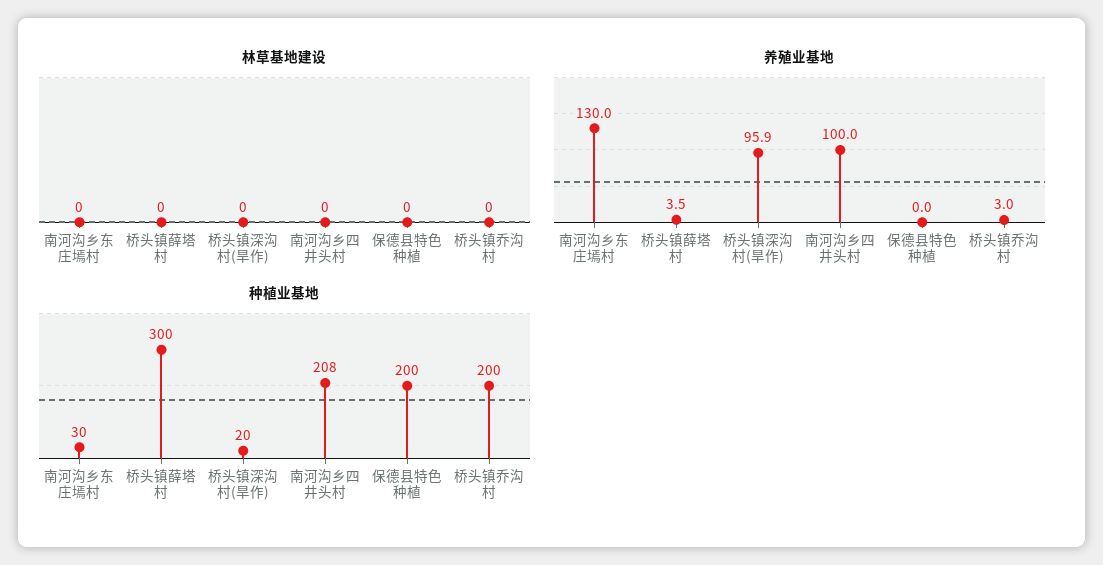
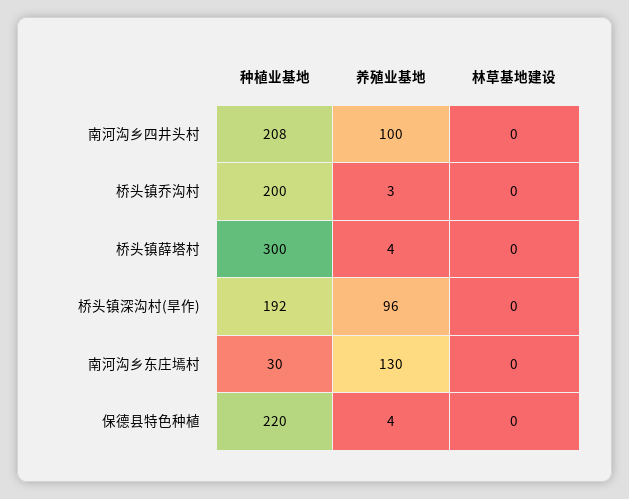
  {
    "林草基地建设": {
      "南河沟乡东庄墕村": 0,
      "桥头镇薛塔村": 0,
      "桥头镇深沟村(旱作)": 0,
      "南河沟乡四井头村": 0,
      "保德县特色种植": 0,
      "桥头镇乔沟村": 0
    },
    "养殖业基地": {
      "南河沟乡东庄墕村": 130,
      "桥头镇薛塔村": 3.5,
      "桥头镇深沟村(旱作)": 95.9,
      "南河沟乡四井头村": 100,
-     "保德县特色种植": 0,
+     "保德县特色种植": 4,
      "桥头镇乔沟村": 3
    },
    "种植业基地": {
      "南河沟乡东庄墕村": 30,
      "桥头镇薛塔村": 300,
-     "桥头镇深沟村(旱作)": 20,
+     "桥头镇深沟村(旱作)": 192,
      "南河沟乡四井头村": 208,
-     "保德县特色种植": 200,
+     "保德县特色种植": 220,
      "桥头镇乔沟村": 200
    }
  }

